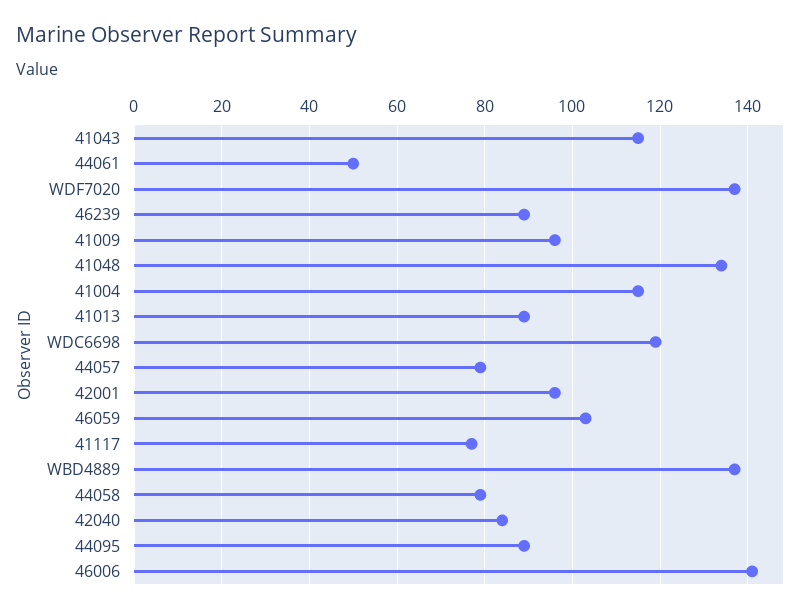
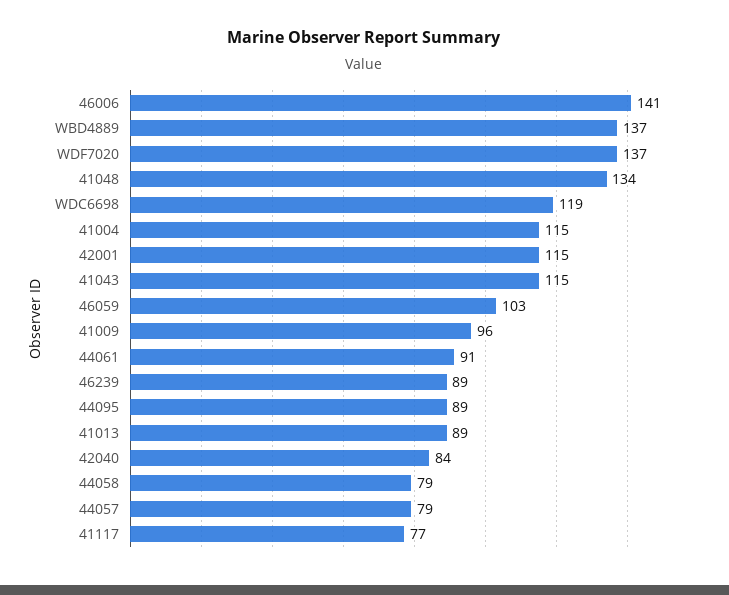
  {
    "41043": 115,
-   "44061": 50,
+   "44061": 91,
    "WDF7020": 137,
    "46239": 89,
    "41009": 96,
    "41048": 134,
    "41004": 115,
    "41013": 89,
    "WDC6698": 119,
    "44057": 79,
-   "42001": 95,
+   "42001": 115,
    "46059": 103,
    "41117": 77,
    "WBD4889": 137,
    "44058": 79,
    "42040": 84,
    "44095": 89,
    "46006": 141
  }

